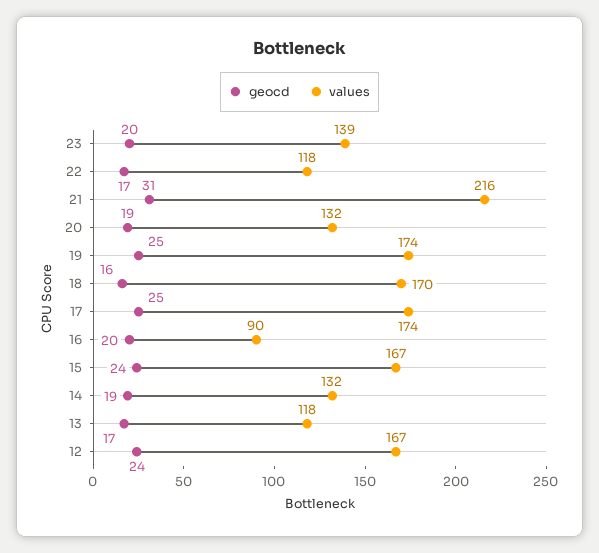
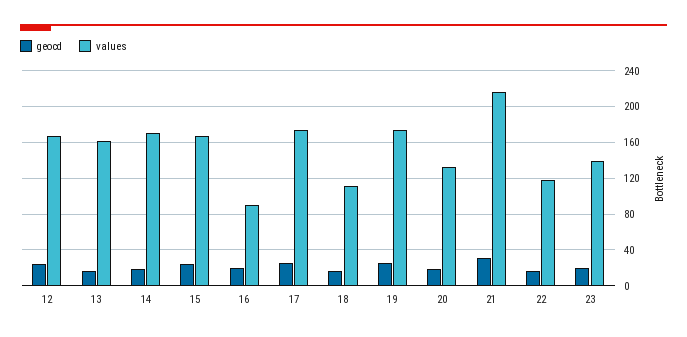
  {
    "geocd": {
      "23": 20,
      "22": 17,
      "21": 31,
      "20": 19,
      "19": 25,
      "18": 16,
      "17": 25,
      "16": 20,
      "15": 24,
      "14": 19,
      "13": 17,
      "12": 24
    },
    "values": {
      "23": 139,
      "22": 118,
      "21": 216,
      "20": 132,
      "19": 174,
-     "18": 170,
+     "18": 110,
      "17": 174,
      "16": 90,
      "15": 167,
-     "14": 132,
+     "14": 170,
-     "13": 118,
+     "13": 160,
      "12": 167
    }
  }

